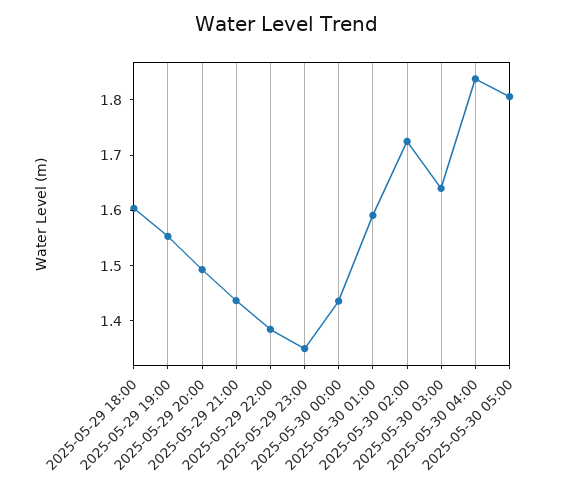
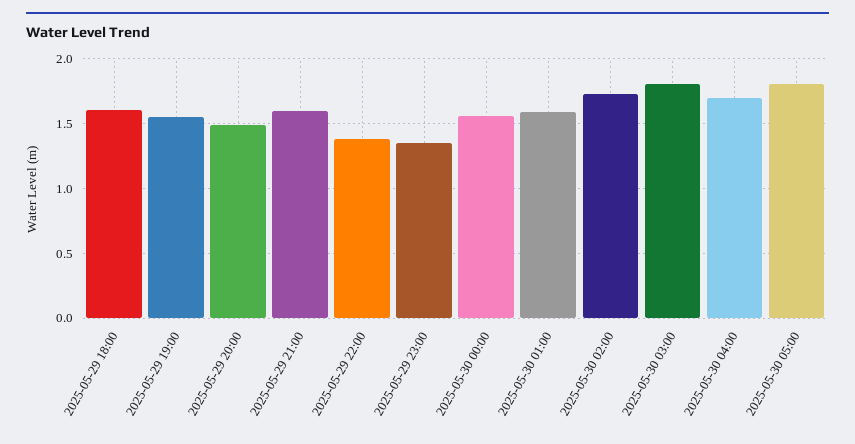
  {
    "2025-05-29 18:00": 1.6,
    "2025-05-29 19:00": 1.56,
    "2025-05-29 20:00": 1.5,
-   "2025-05-29 21:00": 1.44,
+   "2025-05-29 21:00": 1.6,
    "2025-05-29 22:00": 1.38,
    "2025-05-29 23:00": 1.36,
-   "2025-05-30 00:00": 1.44,
+   "2025-05-30 00:00": 1.55,
    "2025-05-30 01:00": 1.6,
    "2025-05-30 02:00": 1.72,
-   "2025-05-30 03:00": 1.64,
+   "2025-05-30 03:00": 1.8,
-   "2025-05-30 04:00": 1.84,
+   "2025-05-30 04:00": 1.7,
    "2025-05-30 05:00": 1.8
  }

